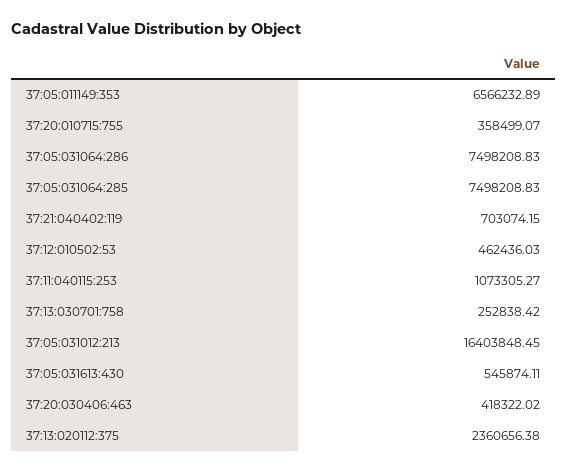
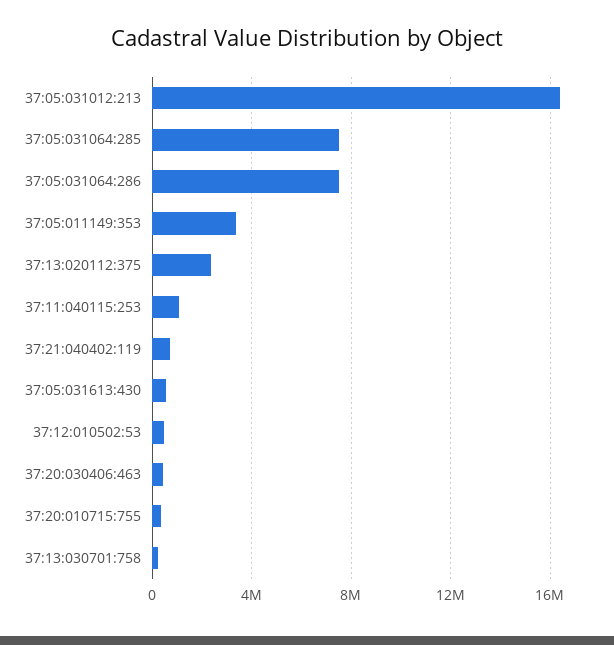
  {
-   "37:05:011149:353": 6566232.89,
+   "37:05:011149:353": 3500000,
    "37:20:010715:755": 358499.07,
    "37:05:031064:286": 7498208.83,
    "37:05:031064:285": 7498208.83,
    "37:21:040402:119": 703074.15,
    "37:12:010502:53": 462436.03,
    "37:11:040115:253": 1073305.27,
    "37:13:030701:758": 252838.42,
    "37:05:031012:213": 16403848.45,
    "37:05:031613:430": 545874.11,
    "37:20:030406:463": 418322.02,
    "37:13:020112:375": 2360656.38
  }

